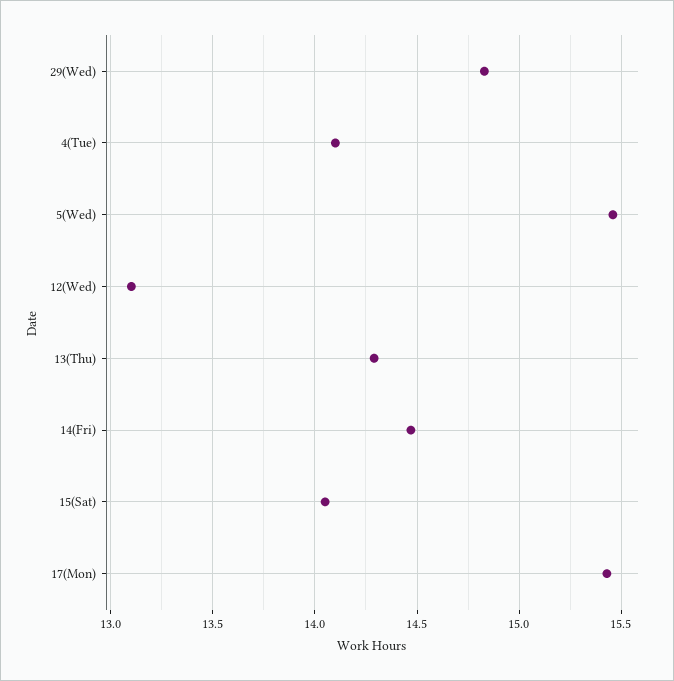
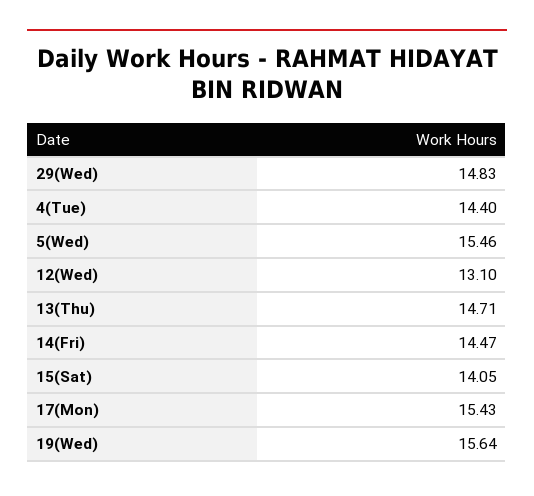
  {
    "29(Wed)": 14.83,
-   "4(Tue)": 14.1,
+   "4(Tue)": 14.4,
    "5(Wed)": 15.46,
    "12(Wed)": 13.1,
-   "13(Thu)": 14.3,
+   "13(Thu)": 14.71,
    "14(Fri)": 14.47,
    "15(Sat)": 14.05,
-   "17(Mon)": 15.43
+   "17(Mon)": 15.43,
+   "19(Wed)": 15.64
  }

